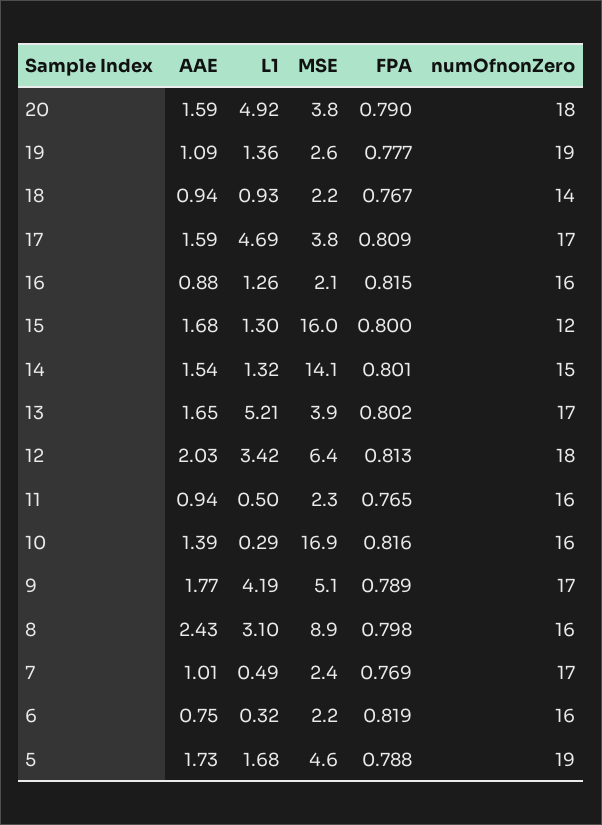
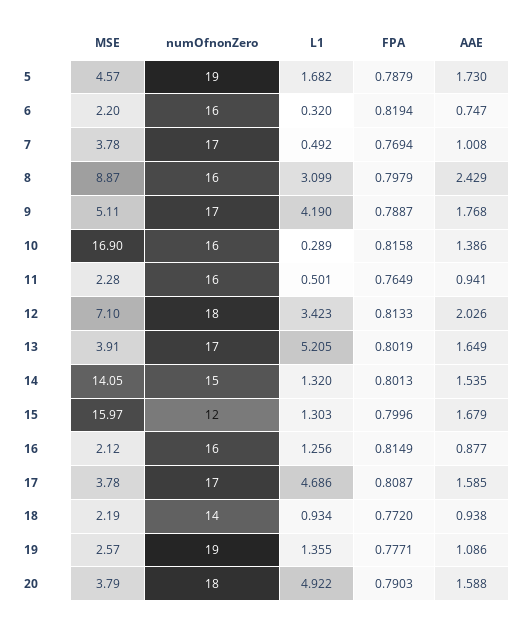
  {
    "AAE": {
      "20": 1.588,
      "19": 1.086,
      "18": 0.938,
      "17": 1.585,
      "16": 0.877,
      "15": 1.679,
      "14": 1.535,
      "13": 1.649,
      "12": 2.026,
      "11": 0.941,
      "10": 1.386,
      "9": 1.768,
      "8": 2.429,
      "7": 1.008,
      "6": 0.747,
      "5": 1.73
    },
    "L1": {
      "20": 4.922,
      "19": 1.355,
      "18": 0.934,
      "17": 4.686,
      "16": 1.256,
      "15": 1.303,
      "14": 1.32,
      "13": 5.205,
      "12": 3.423,
      "11": 0.501,
      "10": 0.289,
      "9": 4.19,
      "8": 3.099,
      "7": 0.492,
      "6": 0.32,
      "5": 1.682
    },
    "MSE": {
      "20": 3.79,
      "19": 2.57,
      "18": 2.19,
      "17": 3.78,
      "16": 2.12,
      "15": 15.97,
      "14": 14.05,
      "13": 3.91,
-     "12": 6.4,
+     "12": 7.1,
      "11": 2.28,
      "10": 16.9,
      "9": 5.11,
      "8": 8.87,
-     "7": 2.4,
+     "7": 3.78,
      "6": 2.2,
      "5": 4.57
    },
    "FPA": {
      "20": 0.7903,
      "19": 0.7771,
-     "18": 0.767,
+     "18": 0.772,
      "17": 0.8087,
      "16": 0.8149,
      "15": 0.7996,
      "14": 0.8013,
      "13": 0.8019,
      "12": 0.8133,
      "11": 0.7649,
      "10": 0.8158,
      "9": 0.7887,
      "8": 0.7979,
      "7": 0.7694,
      "6": 0.8194,
      "5": 0.7879
    },
    "numOfnonZero": {
      "20": 18,
      "19": 19,
      "18": 14,
      "17": 17,
      "16": 16,
      "15": 12,
      "14": 15,
      "13": 17,
      "12": 18,
      "11": 16,
      "10": 16,
      "9": 17,
      "8": 16,
      "7": 17,
      "6": 16,
      "5": 19
    }
  }

